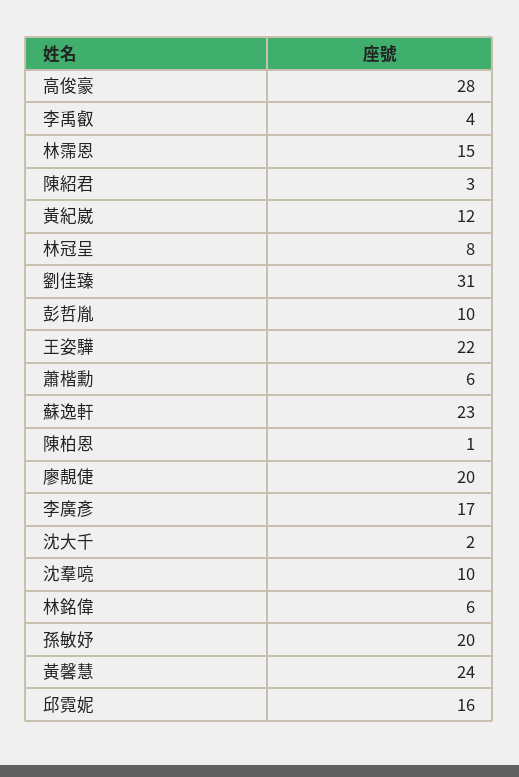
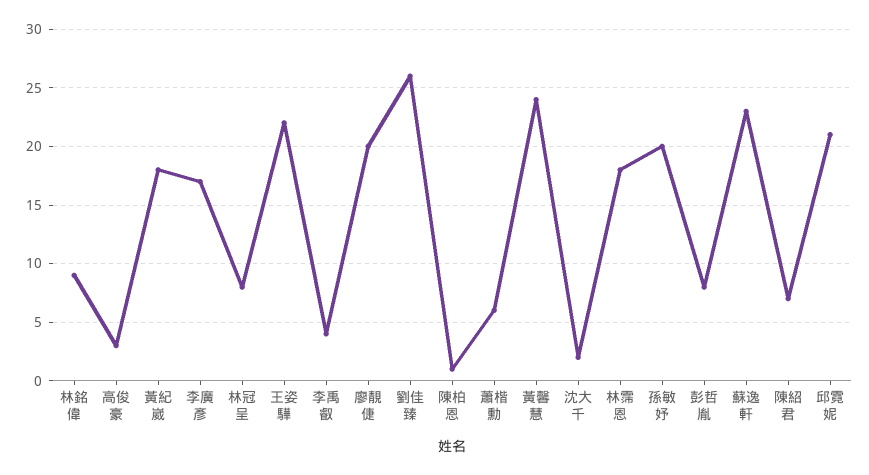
  {
-   "高俊豪": 28,
+   "高俊豪": 3,
    "李禹叡": 4,
-   "林霈恩": 15,
+   "林霈恩": 18,
-   "陳紹君": 3,
+   "陳紹君": 7,
-   "黃紀崴": 12,
+   "黃紀崴": 18,
    "林冠呈": 8,
-   "劉佳臻": 31,
+   "劉佳臻": 26,
-   "彭哲胤": 10,
+   "彭哲胤": 8,
    "王姿驊": 22,
    "蕭楷勳": 6,
    "蘇逸軒": 23,
    "陳柏恩": 1,
    "廖靚倢": 20,
    "李廣彥": 17,
    "沈大千": 2,
-   "沈羣喨": 10,
-   "林銘偉": 6,
+   "林銘偉": 9,
    "孫敏妤": 20,
    "黃馨慧": 24,
-   "邱霓妮": 16
+   "邱霓妮": 21
  }

